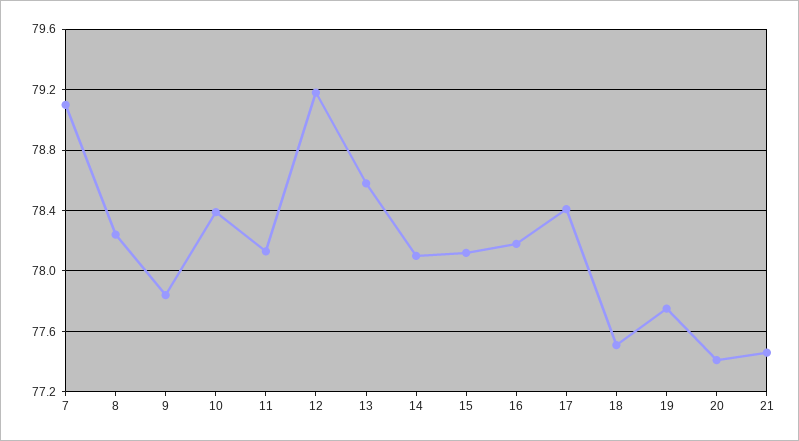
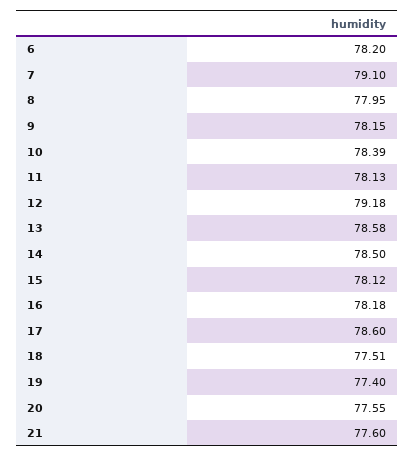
  {
    "7": 79.1,
-   "8": 78.25,
+   "8": 77.95,
-   "9": 77.85,
+   "9": 78.15,
    "10": 78.39,
    "11": 78.13,
    "12": 79.18,
    "13": 78.58,
-   "14": 78.1,
+   "14": 78.5,
    "15": 78.12,
    "16": 78.18,
-   "17": 78.4,
+   "17": 78.6,
    "18": 77.51,
-   "19": 77.75,
+   "19": 77.4,
-   "20": 77.4,
+   "20": 77.55,
-   "21": 77.45
+   "21": 77.6,
+   "6": 78.2
  }

